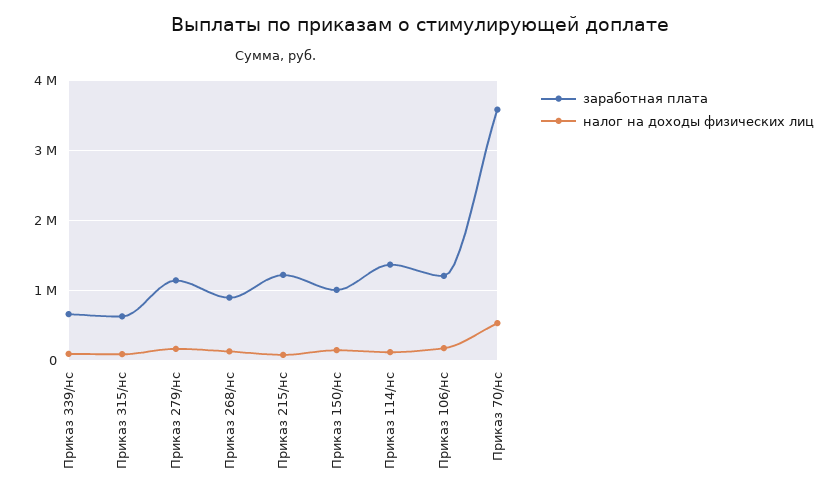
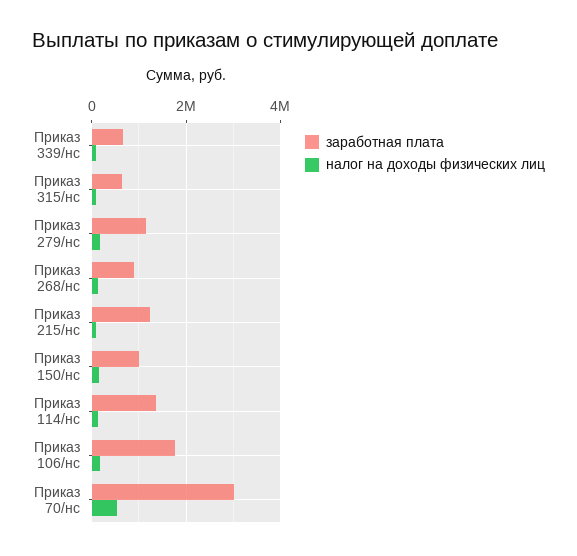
  {
    "заработная плата": {
      "Приказ 339/нс": 700000,
      "Приказ 315/нс": 600000,
      "Приказ 279/нс": 1100000,
      "Приказ 268/нс": 900000,
      "Приказ 215/нс": 1200000,
      "Приказ 150/нс": 1000000,
      "Приказ 114/нс": 1400000,
-     "Приказ 106/нс": 1200000,
+     "Приказ 106/нс": 1800000,
-     "Приказ 70/нс": 3600000
+     "Приказ 70/нс": 3000000
    },
    "налог на доходы физических лиц": {
      "Приказ 339/нс": 100000,
      "Приказ 315/нс": 100000,
      "Приказ 279/нс": 200000,
      "Приказ 268/нс": 100000,
      "Приказ 215/нс": 100000,
      "Приказ 150/нс": 200000,
      "Приказ 114/нс": 100000,
      "Приказ 106/нс": 200000,
      "Приказ 70/нс": 500000
    }
  }

